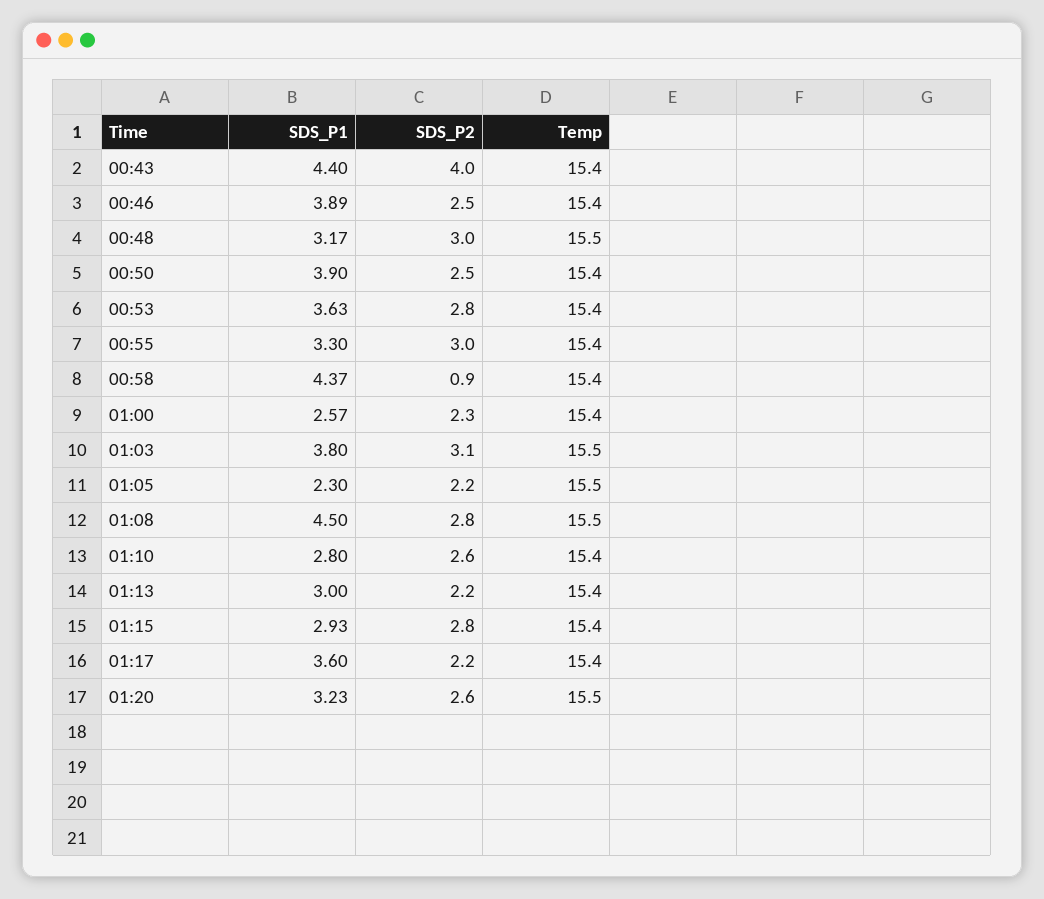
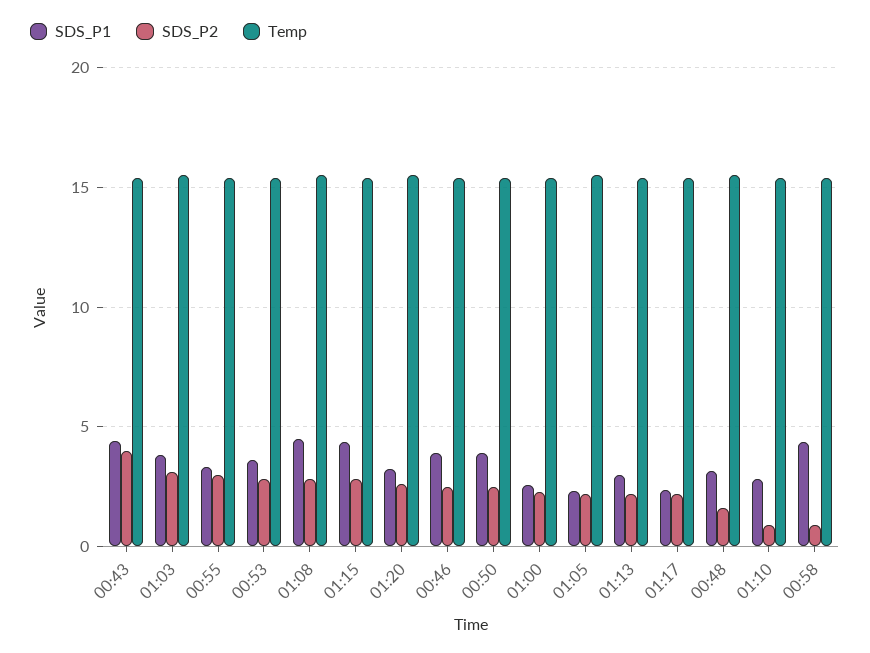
  {
    "SDS_P1": {
      "00:43": 4.4,
      "00:46": 3.89,
      "00:48": 3.17,
      "00:50": 3.9,
      "00:53": 3.63,
      "00:55": 3.3,
      "00:58": 4.37,
      "01:00": 2.57,
      "01:03": 3.8,
      "01:05": 2.3,
      "01:08": 4.5,
      "01:10": 2.8,
      "01:13": 3,
-     "01:15": 2.93,
+     "01:15": 4.5,
-     "01:17": 3.6,
+     "01:17": 2.5,
      "01:20": 3.23
    },
    "SDS_P2": {
      "00:43": 4,
      "00:46": 2.5,
-     "00:48": 3,
+     "00:48": 1.5,
      "00:50": 2.5,
      "00:53": 2.8,
      "00:55": 3,
      "00:58": 0.9,
      "01:00": 2.3,
      "01:03": 3.1,
      "01:05": 2.2,
      "01:08": 2.8,
-     "01:10": 2.6,
+     "01:10": 1,
      "01:13": 2.2,
      "01:15": 2.8,
      "01:17": 2.2,
      "01:20": 2.6
    },
    "Temp": {
      "00:43": 15.4,
      "00:46": 15.4,
      "00:48": 15.5,
      "00:50": 15.4,
      "00:53": 15.4,
      "00:55": 15.4,
      "00:58": 15.4,
      "01:00": 15.4,
      "01:03": 15.5,
      "01:05": 15.5,
      "01:08": 15.5,
      "01:10": 15.4,
      "01:13": 15.4,
      "01:15": 15.4,
      "01:17": 15.4,
      "01:20": 15.5
    }
  }

